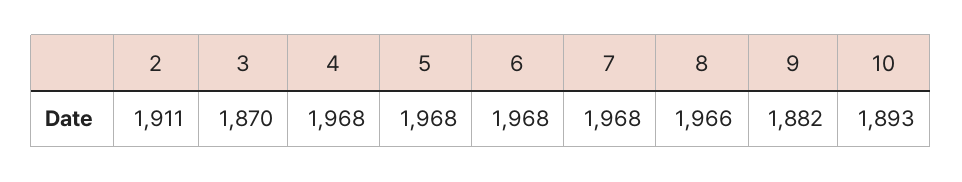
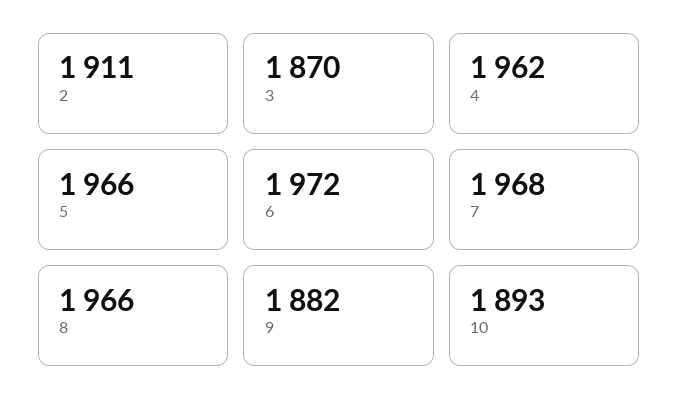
  {
    "2": 1911,
    "3": 1870,
-   "4": 1968,
+   "4": 1962,
-   "5": 1968,
+   "5": 1966,
-   "6": 1968,
+   "6": 1972,
    "7": 1968,
    "8": 1966,
    "9": 1882,
    "10": 1893
  }

